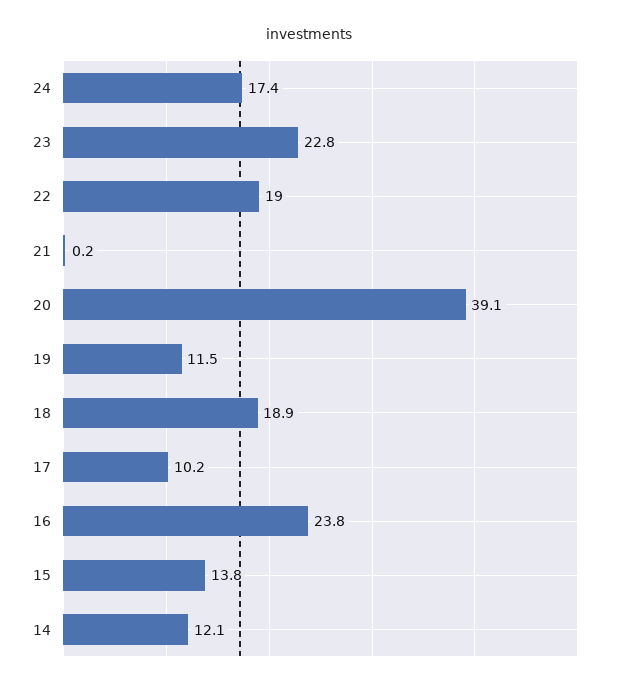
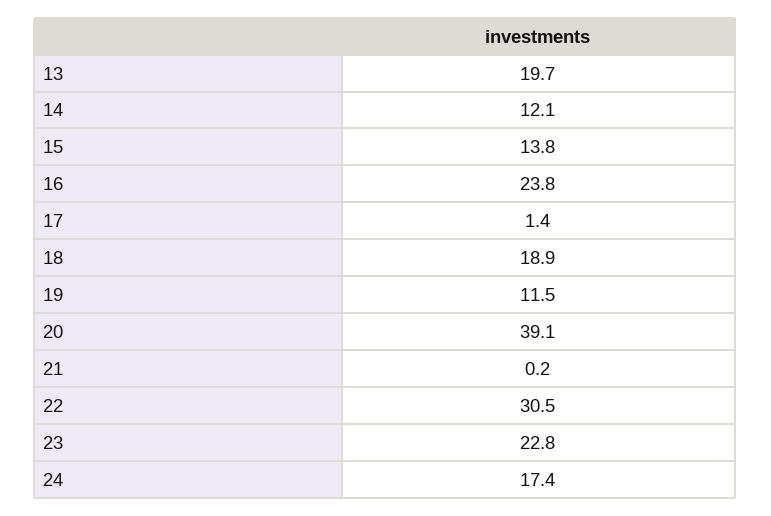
  {
    "24": 17.4,
    "23": 22.8,
-   "22": 19,
+   "22": 30.5,
    "21": 0.2,
    "20": 39.1,
    "19": 11.5,
    "18": 18.9,
-   "17": 10.2,
+   "17": 1.4,
    "16": 23.8,
    "15": 13.8,
-   "14": 12.1
+   "14": 12.1,
+   "13": 19.7
  }

